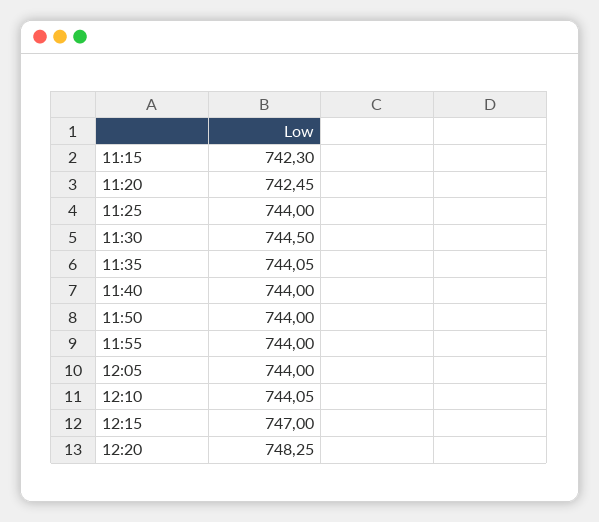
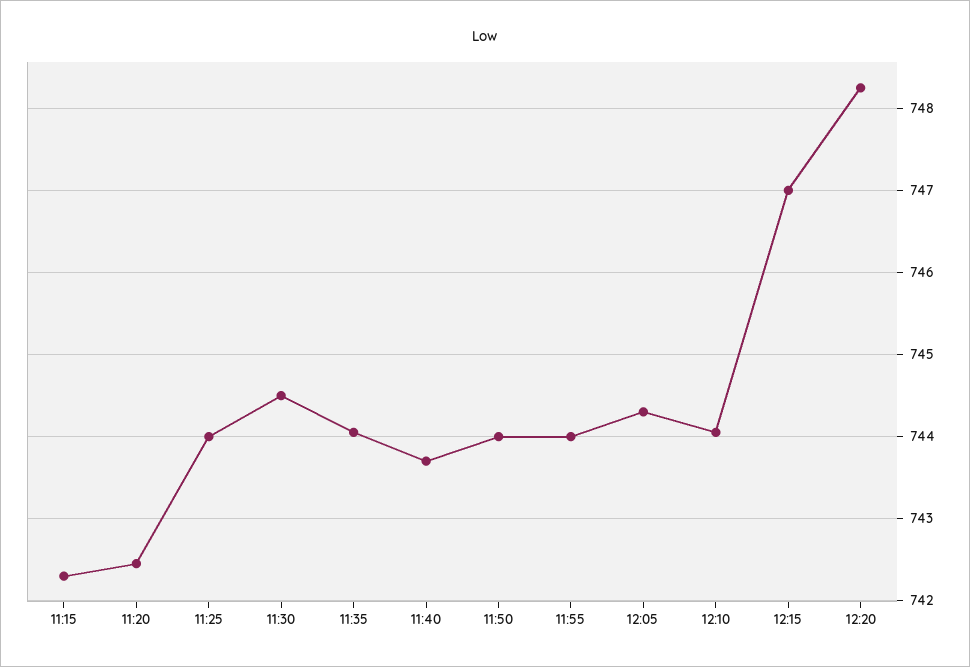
  {
    "11:15": 742.3,
    "11:20": 742.45,
    "11:25": 744,
    "11:30": 744.5,
    "11:35": 744.05,
-   "11:40": 744,
+   "11:40": 743.7,
    "11:50": 744,
    "11:55": 744,
-   "12:05": 744,
+   "12:05": 744.3,
    "12:10": 744.05,
    "12:15": 747,
    "12:20": 748.25
  }

